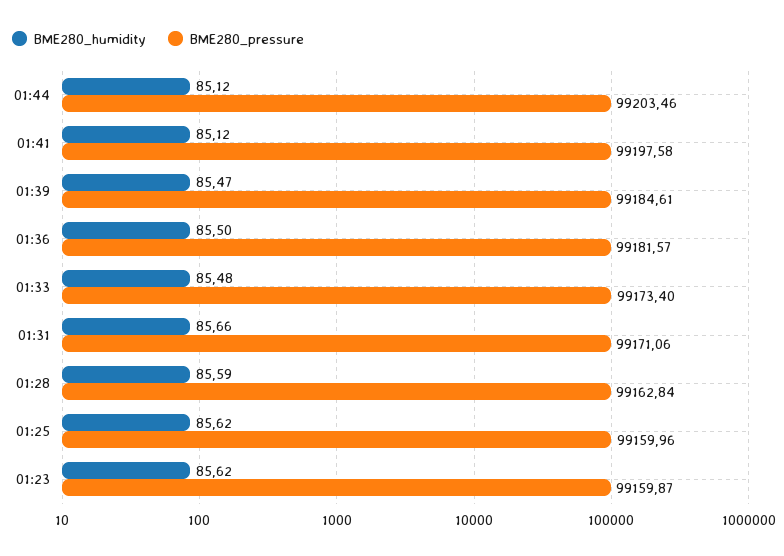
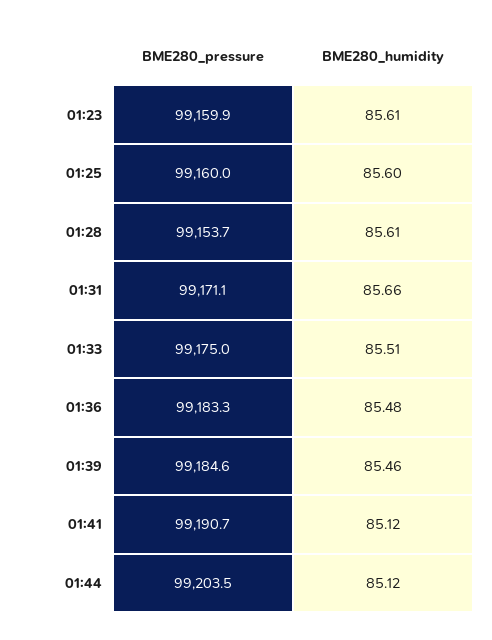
  {
    "BME280_humidity": {
      "01:44": 85.12,
      "01:41": 85.12,
-     "01:39": 85.47,
+     "01:39": 85.46,
-     "01:36": 85.5,
+     "01:36": 85.48,
-     "01:33": 85.48,
+     "01:33": 85.51,
      "01:31": 85.66,
-     "01:28": 85.59,
+     "01:28": 85.61,
-     "01:25": 85.62,
+     "01:25": 85.6,
-     "01:23": 85.62
+     "01:23": 85.61
    },
    "BME280_pressure": {
      "01:44": 99203.46,
-     "01:41": 99197.58,
+     "01:41": 99190.7,
      "01:39": 99184.61,
-     "01:36": 99181.57,
+     "01:36": 99183.3,
-     "01:33": 99173.4,
+     "01:33": 99175,
      "01:31": 99171.06,
-     "01:28": 99162.84,
+     "01:28": 99153.7,
      "01:25": 99159.96,
      "01:23": 99159.87
    }
  }

